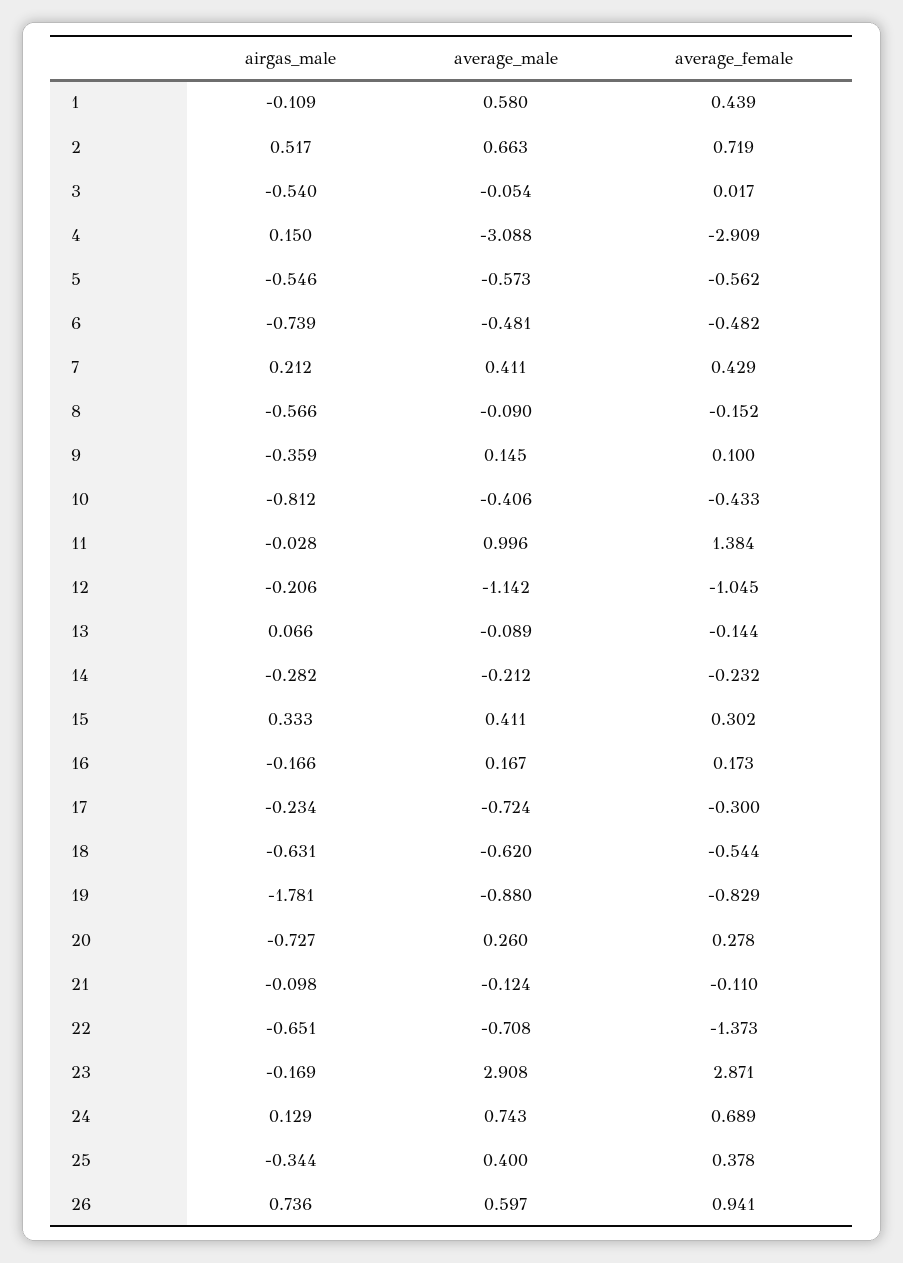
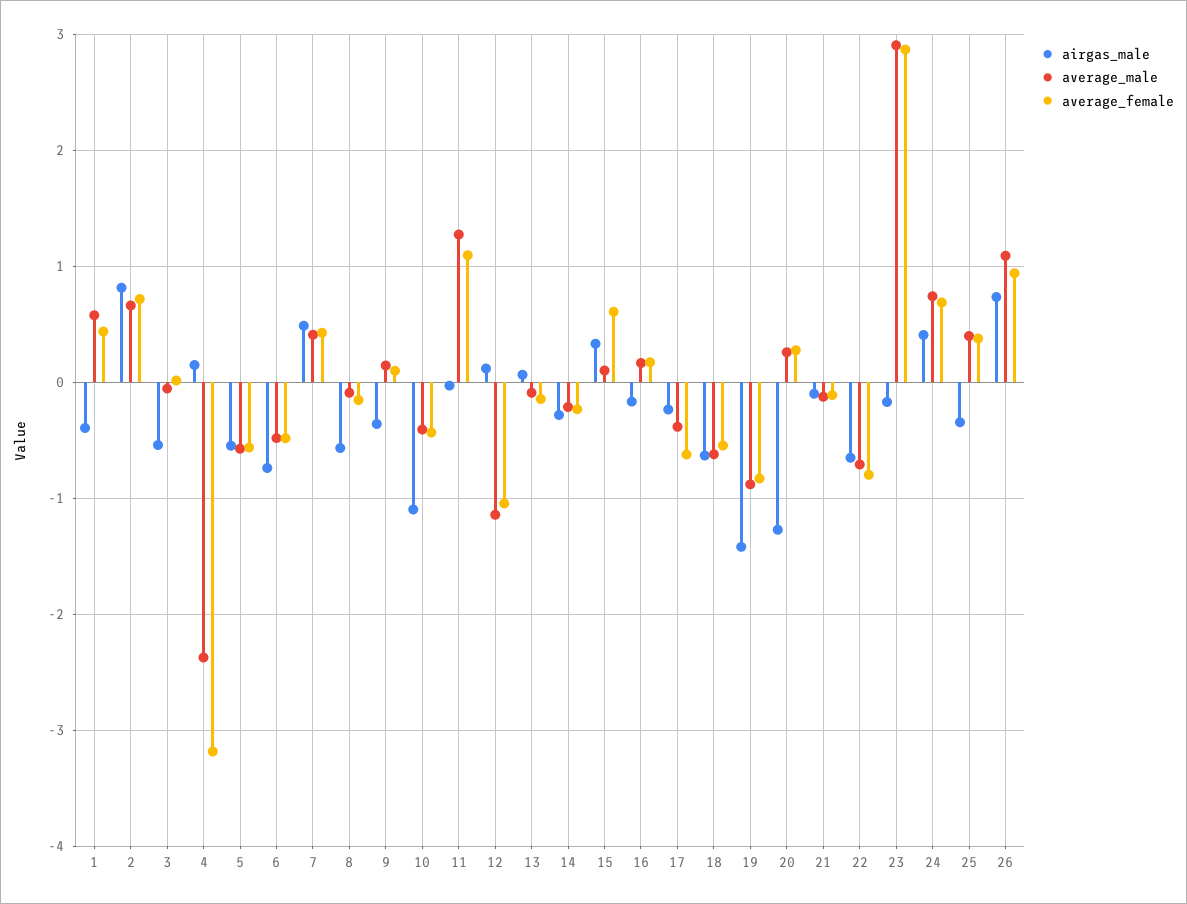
  {
    "airgas_male": {
-     "1": -0.109,
+     "1": -0.4,
-     "2": 0.517,
+     "2": 0.8,
      "3": -0.54,
      "4": 0.15,
      "5": -0.546,
      "6": -0.739,
-     "7": 0.212,
+     "7": 0.5,
      "8": -0.566,
      "9": -0.359,
-     "10": -0.812,
+     "10": -1.1,
      "11": -0.028,
-     "12": -0.206,
+     "12": 0.1,
      "13": 0.066,
      "14": -0.282,
      "15": 0.333,
      "16": -0.166,
      "17": -0.234,
      "18": -0.631,
-     "19": -1.781,
+     "19": -1.4,
-     "20": -0.727,
+     "20": -1.3,
      "21": -0.098,
      "22": -0.651,
      "23": -0.169,
-     "24": 0.129,
+     "24": 0.4,
      "25": -0.344,
      "26": 0.736
    },
    "average_male": {
      "1": 0.58,
      "2": 0.663,
      "3": -0.054,
-     "4": -3.088,
+     "4": -2.4,
      "5": -0.573,
      "6": -0.481,
      "7": 0.411,
      "8": -0.09,
      "9": 0.145,
      "10": -0.406,
-     "11": 0.996,
+     "11": 1.3,
      "12": -1.142,
      "13": -0.089,
      "14": -0.212,
-     "15": 0.411,
+     "15": 0.1,
      "16": 0.167,
-     "17": -0.724,
+     "17": -0.4,
      "18": -0.62,
      "19": -0.88,
      "20": 0.26,
      "21": -0.124,
      "22": -0.708,
      "23": 2.908,
      "24": 0.743,
      "25": 0.4,
-     "26": 0.597
+     "26": 1.1
    },
    "average_female": {
      "1": 0.439,
      "2": 0.719,
      "3": 0.017,
-     "4": -2.909,
+     "4": -3.2,
      "5": -0.562,
      "6": -0.482,
      "7": 0.429,
      "8": -0.152,
      "9": 0.1,
      "10": -0.433,
-     "11": 1.384,
+     "11": 1.1,
      "12": -1.045,
      "13": -0.144,
      "14": -0.232,
-     "15": 0.302,
+     "15": 0.6,
      "16": 0.173,
-     "17": -0.3,
+     "17": -0.6,
      "18": -0.544,
      "19": -0.829,
      "20": 0.278,
      "21": -0.11,
-     "22": -1.373,
+     "22": -0.8,
      "23": 2.871,
      "24": 0.689,
      "25": 0.378,
      "26": 0.941
    }
  }

